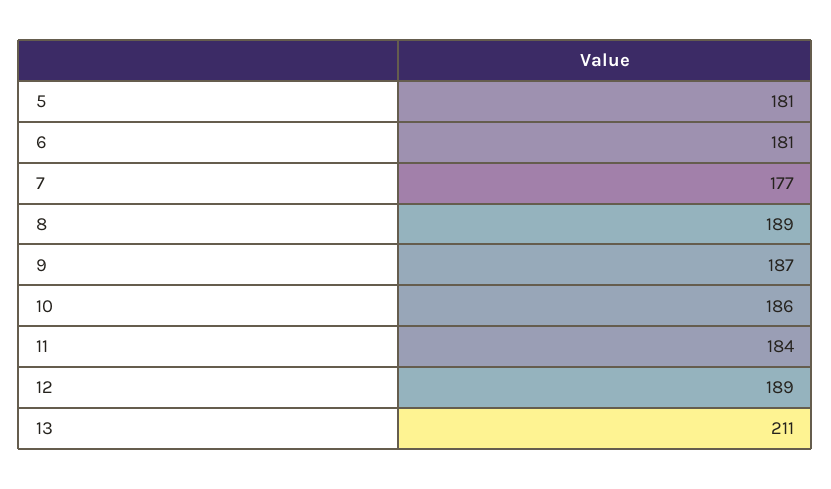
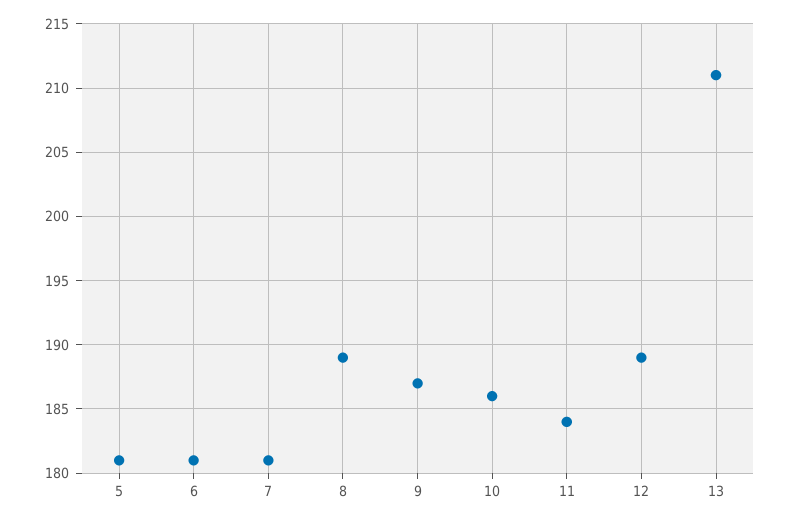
  {
    "5": 181,
    "6": 181,
-   "7": 177,
+   "7": 181,
    "8": 189,
    "9": 187,
    "10": 186,
    "11": 184,
    "12": 189,
    "13": 211
  }

